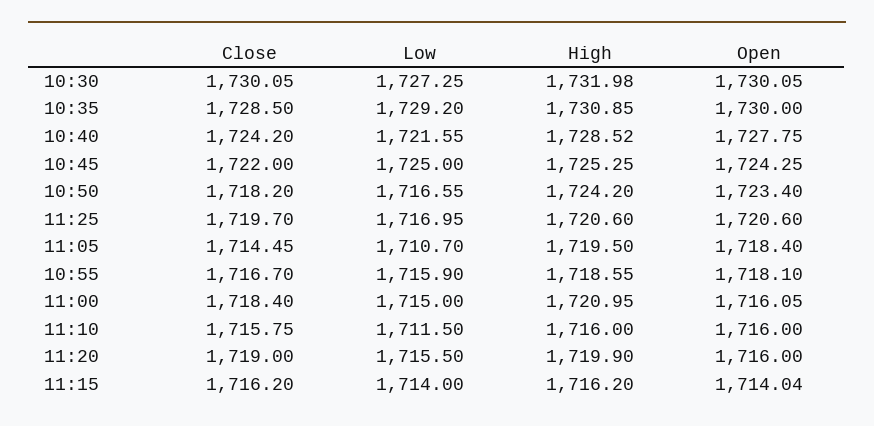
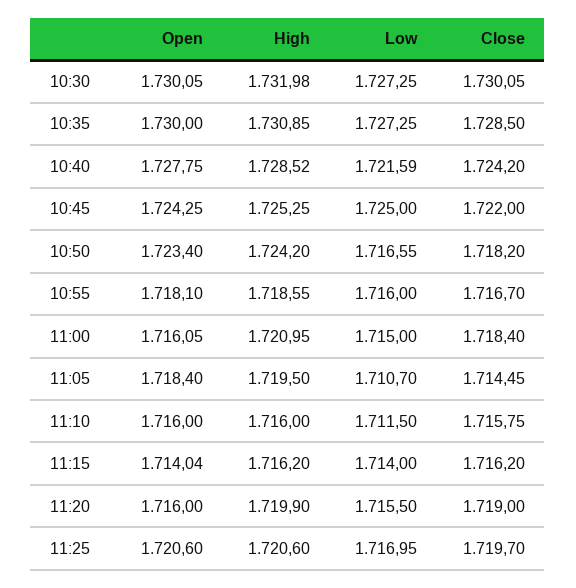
  {
    "Close": {
      "10:30": 1730.05,
      "10:35": 1728.5,
      "10:40": 1724.2,
      "10:45": 1722,
      "10:50": 1718.2,
      "11:25": 1719.7,
      "11:05": 1714.45,
      "10:55": 1716.7,
      "11:00": 1718.4,
      "11:10": 1715.75,
      "11:20": 1719,
      "11:15": 1716.2
    },
    "Low": {
      "10:30": 1727.25,
-     "10:35": 1729.2,
+     "10:35": 1727.25,
-     "10:40": 1721.55,
+     "10:40": 1721.59,
      "10:45": 1725,
      "10:50": 1716.55,
      "11:25": 1716.95,
      "11:05": 1710.7,
-     "10:55": 1715.9,
+     "10:55": 1716,
      "11:00": 1715,
      "11:10": 1711.5,
      "11:20": 1715.5,
      "11:15": 1714
    },
    "High": {
      "10:30": 1731.98,
      "10:35": 1730.85,
      "10:40": 1728.52,
      "10:45": 1725.25,
      "10:50": 1724.2,
      "11:25": 1720.6,
      "11:05": 1719.5,
      "10:55": 1718.55,
      "11:00": 1720.95,
      "11:10": 1716,
      "11:20": 1719.9,
      "11:15": 1716.2
    },
    "Open": {
      "10:30": 1730.05,
      "10:35": 1730,
      "10:40": 1727.75,
      "10:45": 1724.25,
      "10:50": 1723.4,
      "11:25": 1720.6,
      "11:05": 1718.4,
      "10:55": 1718.1,
      "11:00": 1716.05,
      "11:10": 1716,
      "11:20": 1716,
      "11:15": 1714.04
    }
  }

